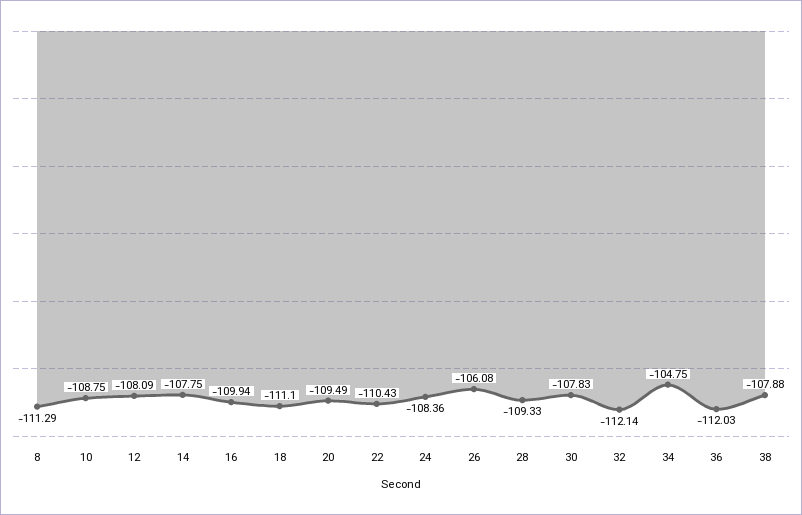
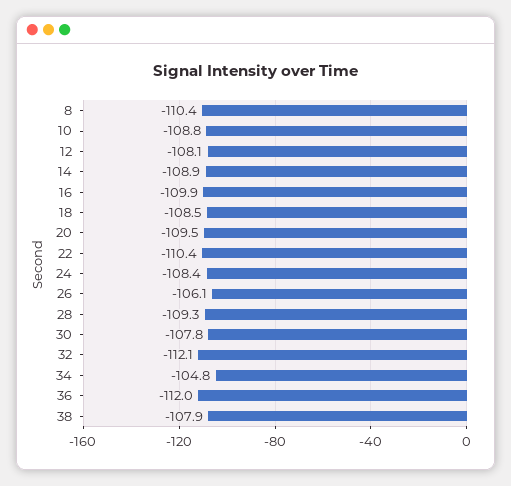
  {
-   "8": -111.29,
+   "8": -110.4,
    "10": -108.75,
    "12": -108.09,
-   "14": -107.75,
+   "14": -108.9,
    "16": -109.94,
-   "18": -111.1,
+   "18": -108.5,
    "20": -109.49,
    "22": -110.43,
    "24": -108.36,
    "26": -106.08,
    "28": -109.33,
    "30": -107.83,
    "32": -112.14,
    "34": -104.75,
    "36": -112.03,
    "38": -107.88
  }

